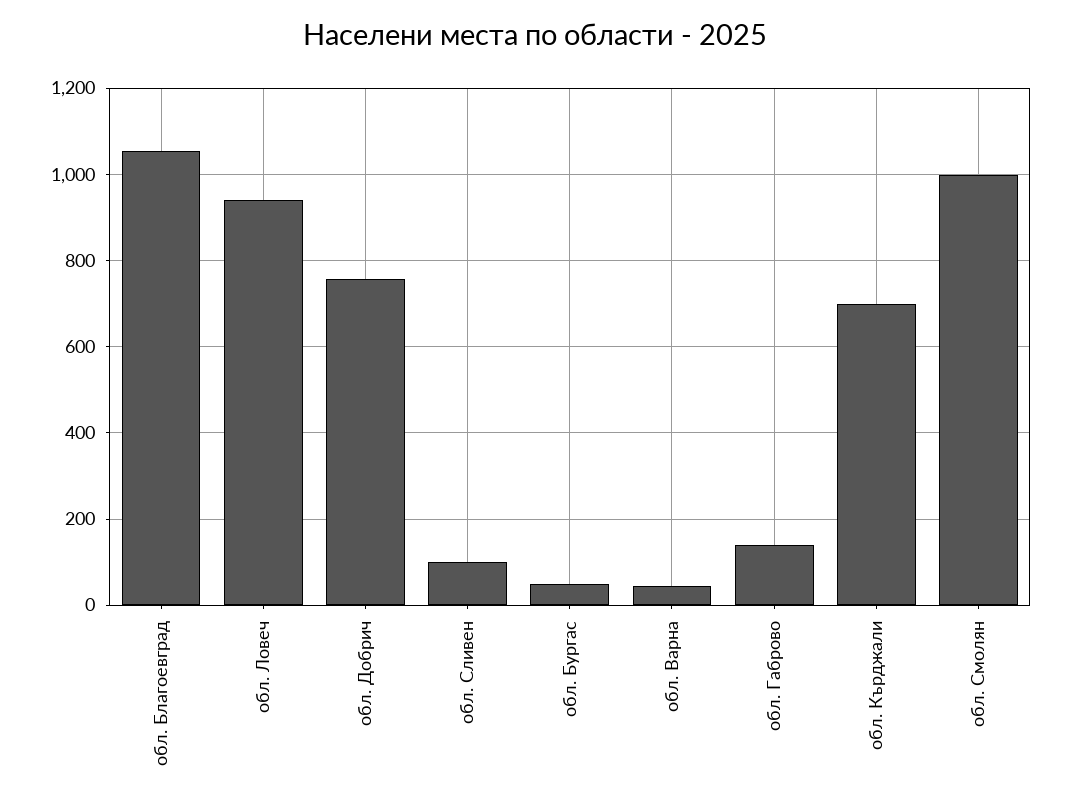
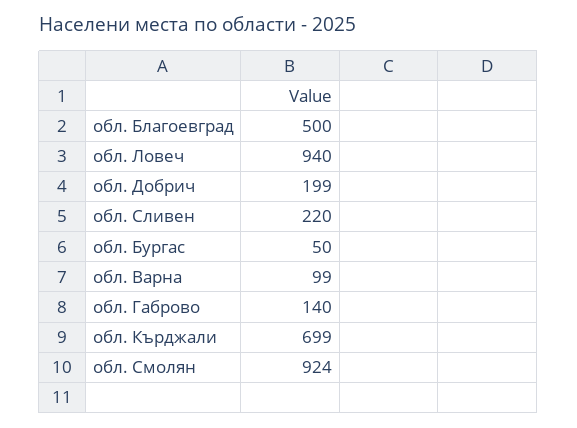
  {
-   "обл. Благоевград": 1060,
+   "обл. Благоевград": 500,
    "обл. Ловеч": 940,
-   "обл. Добрич": 760,
+   "обл. Добрич": 199,
-   "обл. Сливен": 100,
+   "обл. Сливен": 220,
    "обл. Бургас": 50,
-   "обл. Варна": 40,
+   "обл. Варна": 99,
    "обл. Габрово": 140,
    "обл. Кърджали": 699,
-   "обл. Смолян": 1000
+   "обл. Смолян": 924
  }

